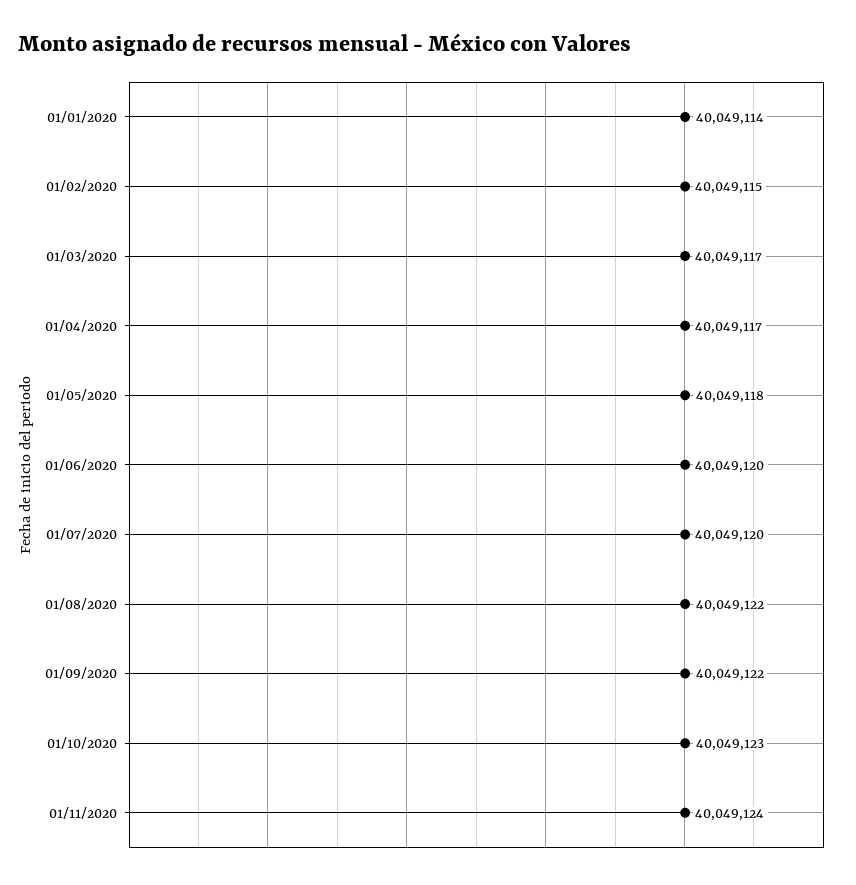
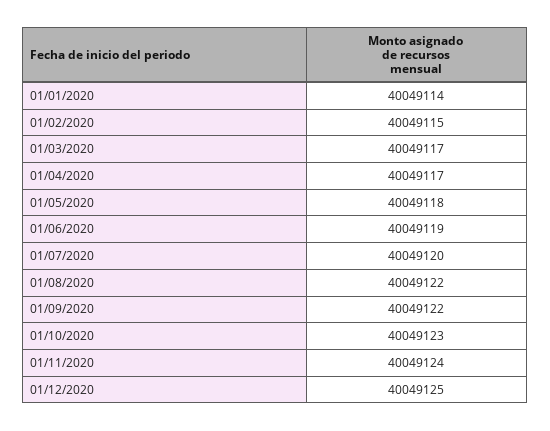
  {
    "01/01/2020": 40049114,
    "01/02/2020": 40049115,
    "01/03/2020": 40049117,
    "01/04/2020": 40049117,
    "01/05/2020": 40049118,
-   "01/06/2020": 40049120,
+   "01/06/2020": 40049119,
    "01/07/2020": 40049120,
    "01/08/2020": 40049122,
    "01/09/2020": 40049122,
    "01/10/2020": 40049123,
-   "01/11/2020": 40049124
+   "01/11/2020": 40049124,
+   "01/12/2020": 40049125
  }

